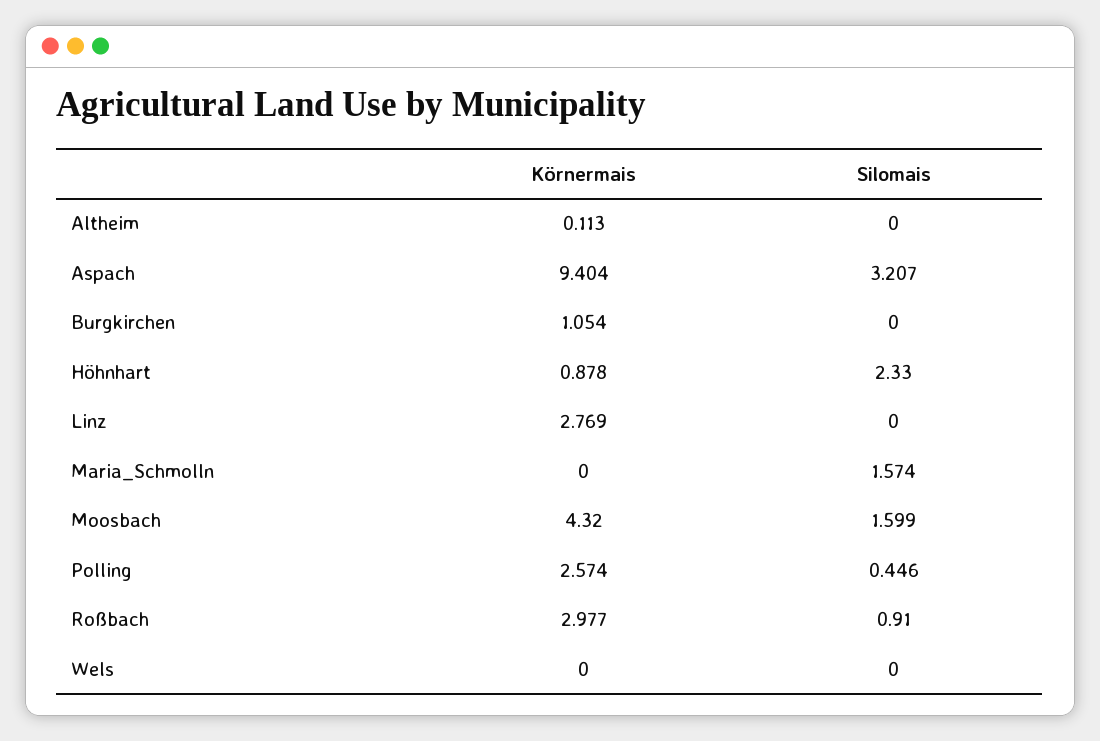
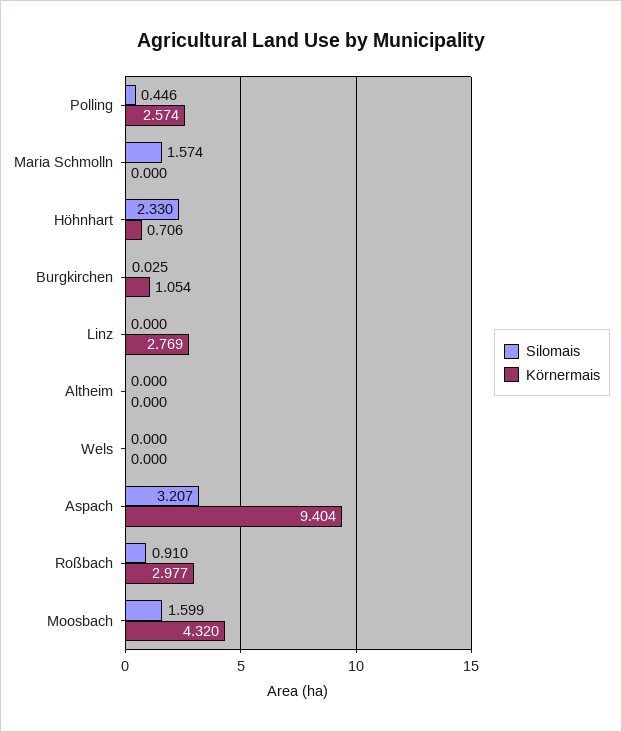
  {
    "Körnermais": {
-     "Altheim": 0.113,
+     "Altheim": 0,
      "Aspach": 9.404,
      "Burgkirchen": 1.054,
-     "Höhnhart": 0.878,
+     "Höhnhart": 0.706,
      "Linz": 2.769,
      "Maria_Schmolln": 0,
      "Moosbach": 4.32,
      "Polling": 2.574,
      "Roßbach": 2.977,
      "Wels": 0
    },
    "Silomais": {
      "Altheim": 0,
      "Aspach": 3.207,
-     "Burgkirchen": 0,
+     "Burgkirchen": 0.025,
      "Höhnhart": 2.33,
      "Linz": 0,
      "Maria_Schmolln": 1.574,
      "Moosbach": 1.599,
      "Polling": 0.446,
      "Roßbach": 0.91,
      "Wels": 0
    }
  }

